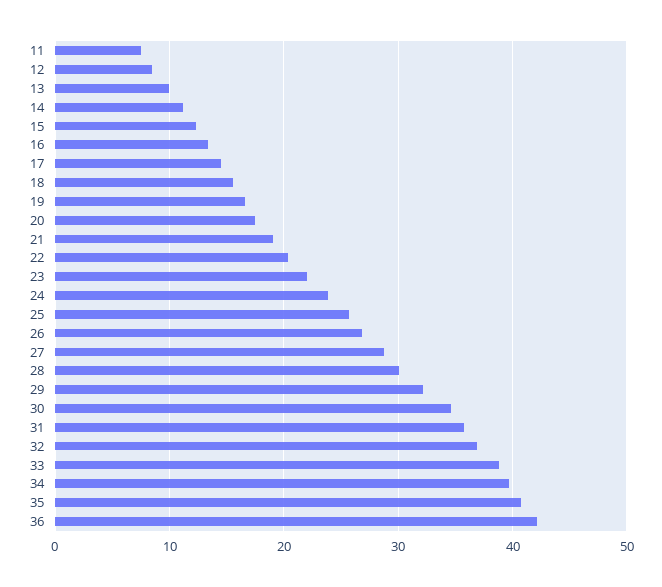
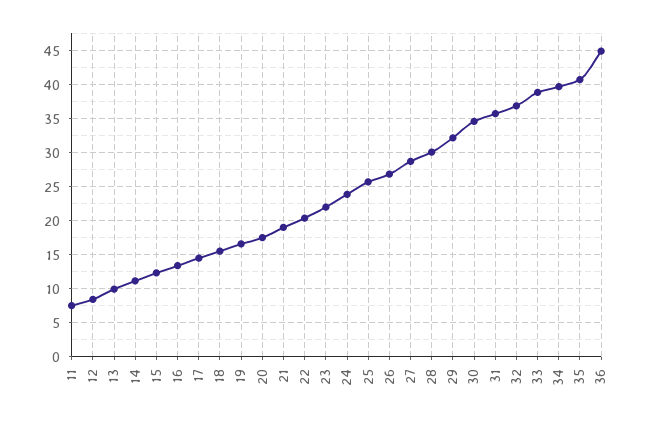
  {
    "11": 8,
    "12": 8,
    "13": 10,
    "14": 11,
    "15": 12,
    "16": 13,
    "17": 15,
    "18": 16,
    "19": 17,
    "20": 18,
    "21": 19,
    "22": 20,
    "23": 22,
    "24": 24,
    "25": 26,
    "26": 27,
    "27": 29,
    "28": 30,
    "29": 32,
    "30": 35,
    "31": 36,
    "32": 37,
    "33": 39,
    "34": 40,
    "35": 41,
-   "36": 42
+   "36": 45
  }

